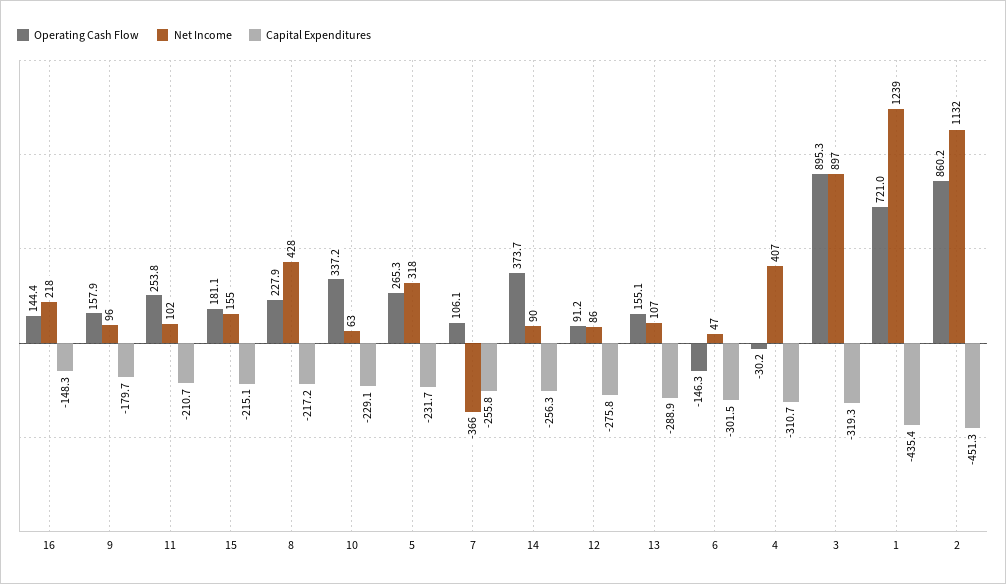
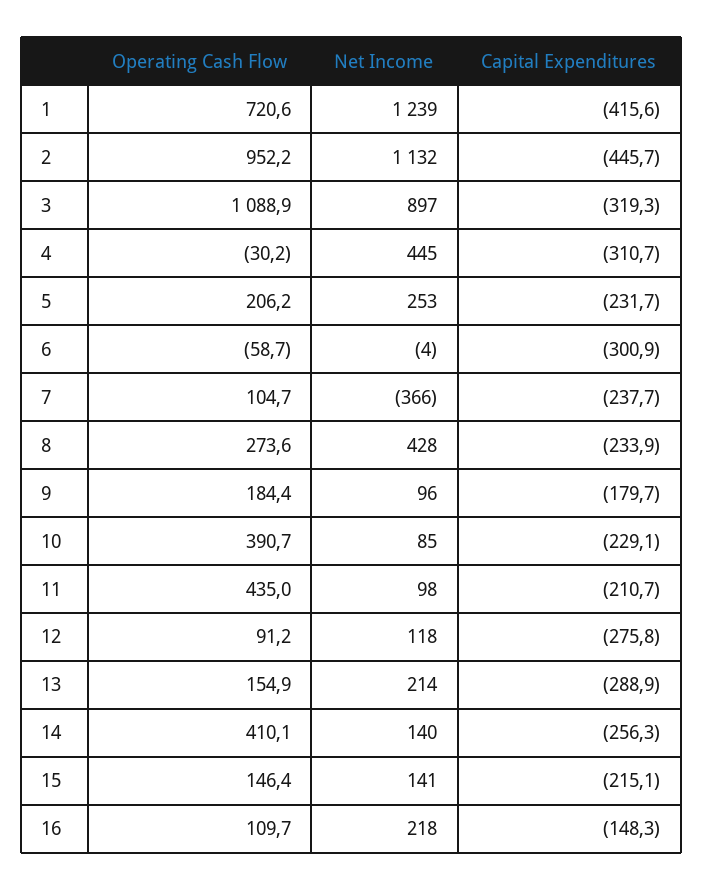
  {
    "Operating Cash Flow": {
-     "16": 144.4,
+     "16": 109.7,
-     "9": 157.9,
+     "9": 184.4,
-     "11": 253.8,
+     "11": 435,
-     "15": 181.1,
+     "15": 146.4,
-     "8": 227.9,
+     "8": 273.6,
-     "10": 337.2,
+     "10": 390.7,
-     "5": 265.3,
+     "5": 206.2,
-     "7": 106.1,
+     "7": 104.7,
-     "14": 373.7,
+     "14": 410.1,
      "12": 91.2,
-     "13": 155.1,
+     "13": 154.9,
-     "6": -146.3,
+     "6": -58.7,
      "4": -30.2,
-     "3": 895.3,
+     "3": 1088.9,
-     "1": 721,
+     "1": 720.6,
-     "2": 860.2
+     "2": 952.2
    },
    "Net Income": {
      "16": 218,
      "9": 96,
-     "11": 102,
+     "11": 98,
-     "15": 155,
+     "15": 141,
      "8": 428,
-     "10": 63,
+     "10": 85,
-     "5": 318,
+     "5": 253,
      "7": -366,
-     "14": 90,
+     "14": 140,
-     "12": 86,
+     "12": 118,
-     "13": 107,
+     "13": 214,
-     "6": 47,
+     "6": -4,
-     "4": 407,
+     "4": 445,
      "3": 897,
      "1": 1239,
      "2": 1132
    },
    "Capital Expenditures": {
      "16": -148.3,
      "9": -179.7,
      "11": -210.7,
      "15": -215.1,
-     "8": -217.2,
+     "8": -233.9,
      "10": -229.1,
      "5": -231.7,
-     "7": -255.8,
+     "7": -237.7,
      "14": -256.3,
      "12": -275.8,
      "13": -288.9,
-     "6": -301.5,
+     "6": -300.9,
      "4": -310.7,
      "3": -319.3,
-     "1": -435.4,
+     "1": -415.6,
-     "2": -451.3
+     "2": -445.7
    }
  }

